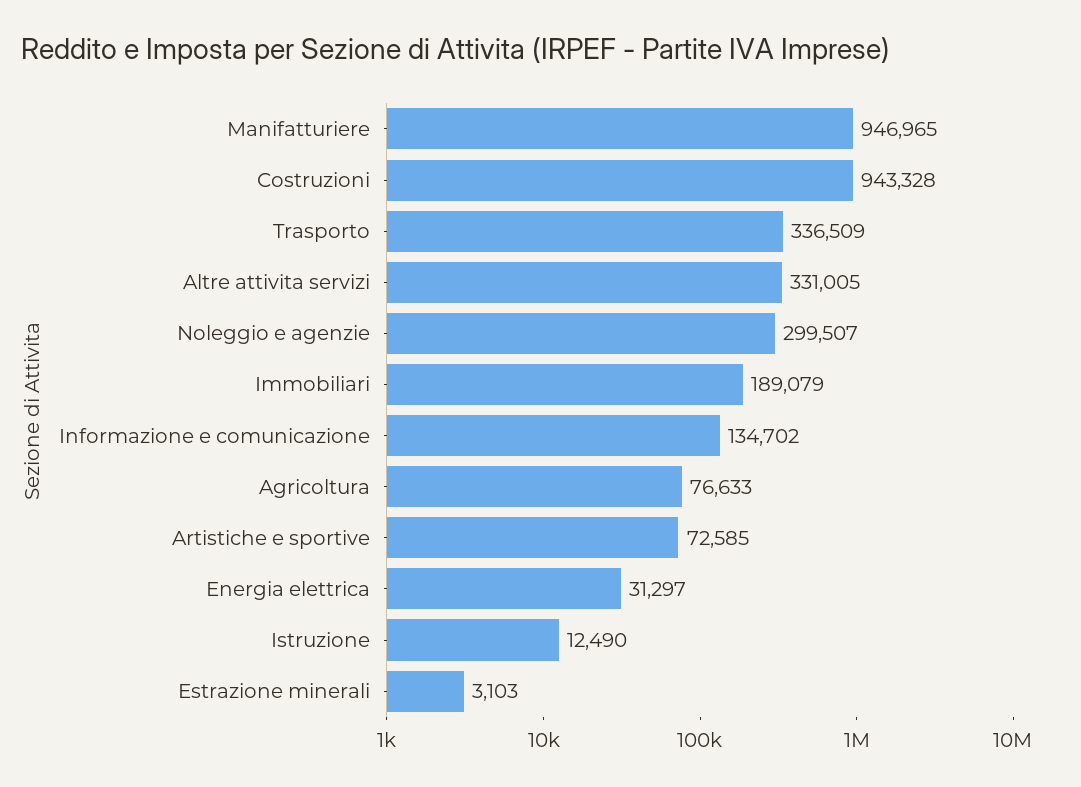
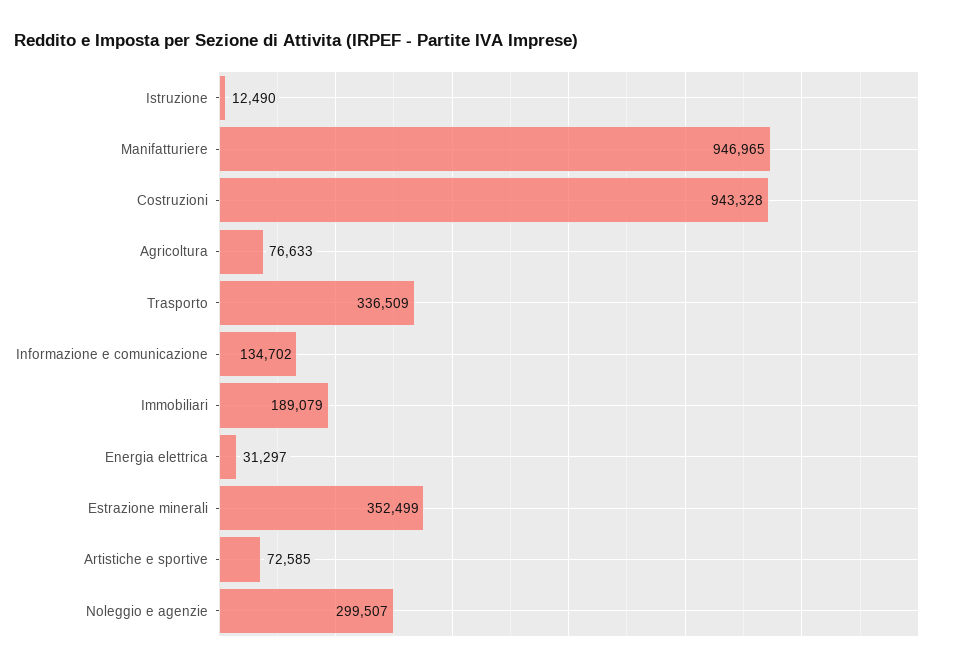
  {
    "Manifatturiere": 946965,
    "Costruzioni": 943328,
    "Trasporto": 336509,
-   "Altre attivita servizi": 331005,
    "Noleggio e agenzie": 299507,
    "Immobiliari": 189079,
    "Informazione e comunicazione": 134702,
    "Agricoltura": 76633,
    "Artistiche e sportive": 72585,
    "Energia elettrica": 31297,
    "Istruzione": 12490,
-   "Estrazione minerali": 3103
+   "Estrazione minerali": 352499
  }

